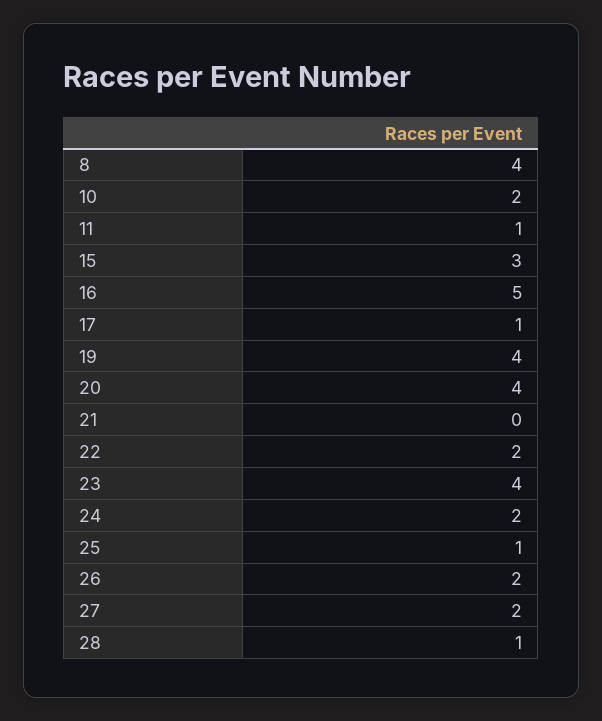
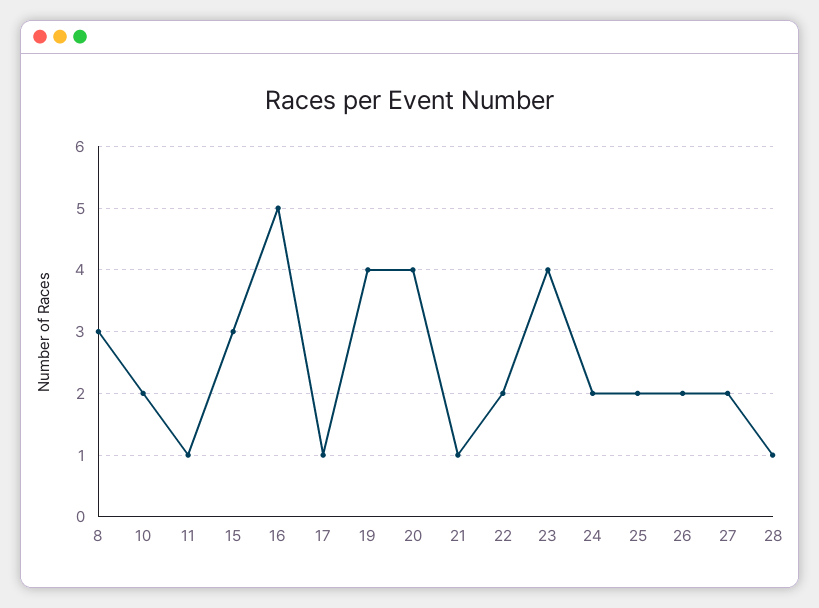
  {
-   "8": 4,
+   "8": 3,
    "10": 2,
    "11": 1,
    "15": 3,
    "16": 5,
    "17": 1,
    "19": 4,
    "20": 4,
-   "21": 0,
+   "21": 1,
    "22": 2,
    "23": 4,
    "24": 2,
-   "25": 1,
+   "25": 2,
    "26": 2,
    "27": 2,
    "28": 1
  }

